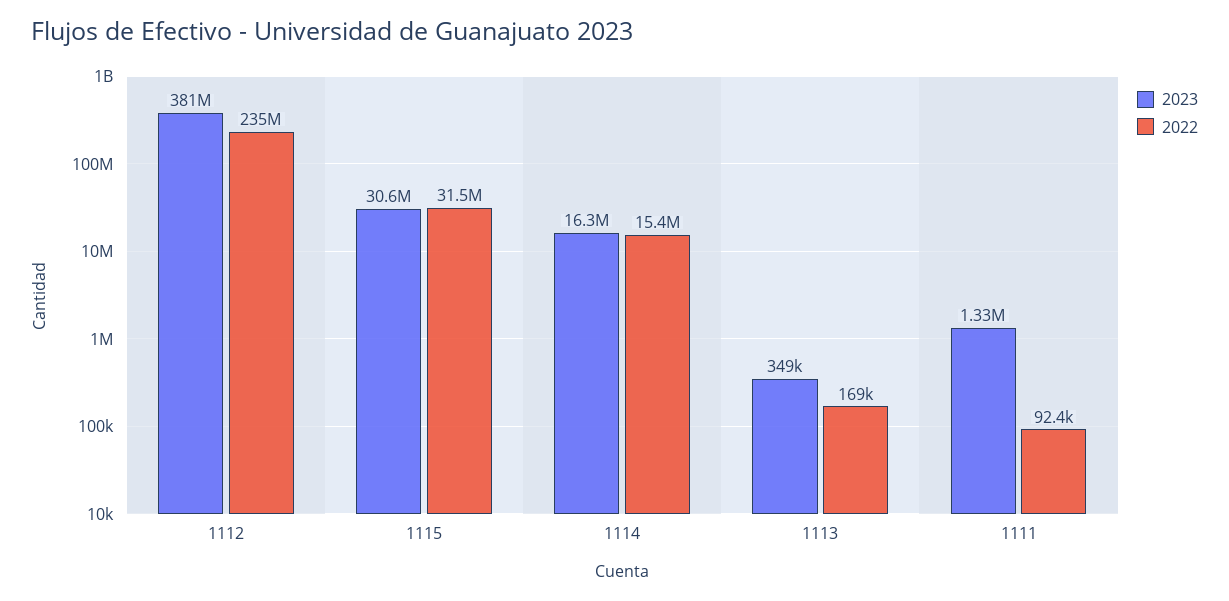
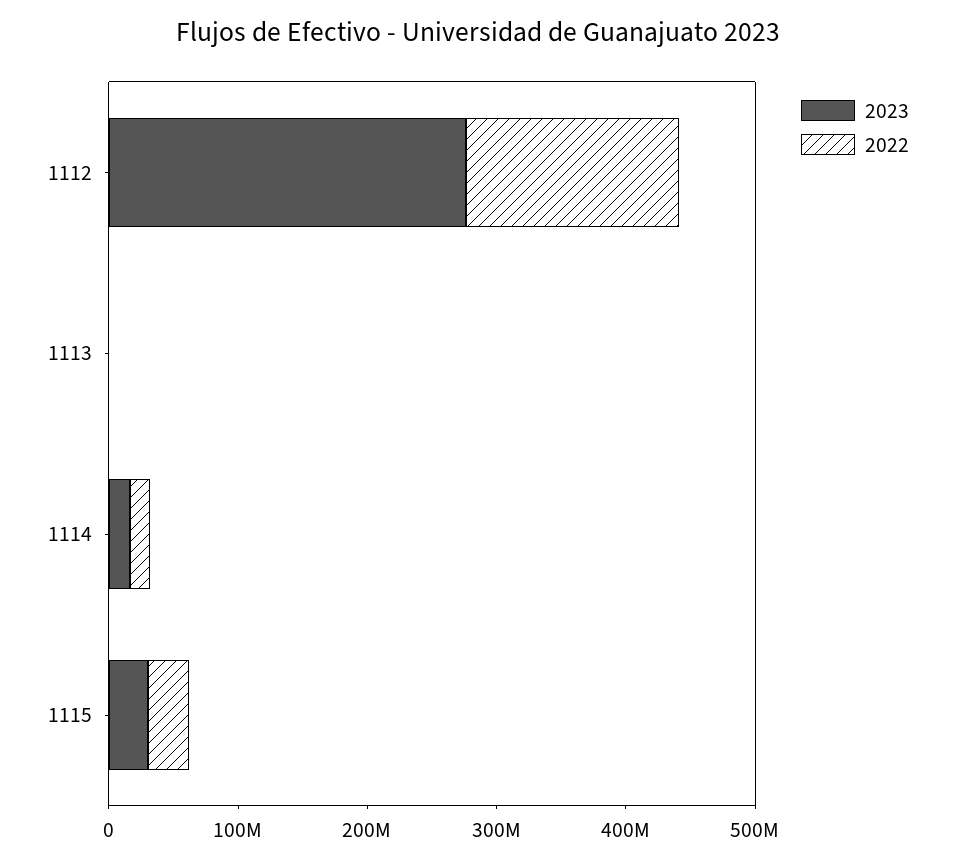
  {
    "2023": {
-     "1112": 381000000,
+     "1112": 280000000,
      "1115": 30600000,
      "1114": 16300000,
-     "1113": 349000,
+     "1113": 349000
-     "1111": 1330000
    },
    "2022": {
-     "1112": 235000000,
+     "1112": 160000000,
      "1115": 31500000,
      "1114": 15400000,
-     "1113": 169000,
+     "1113": 169000
-     "1111": 92400
    }
  }

